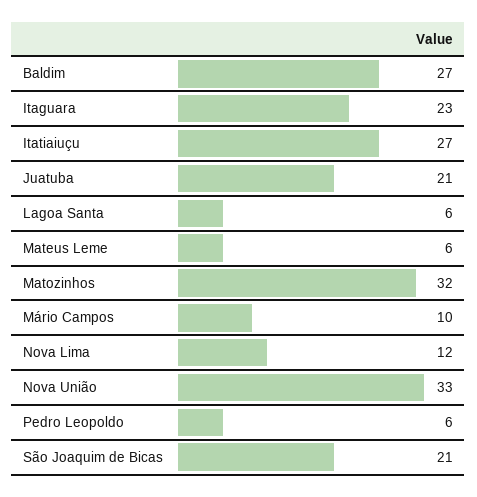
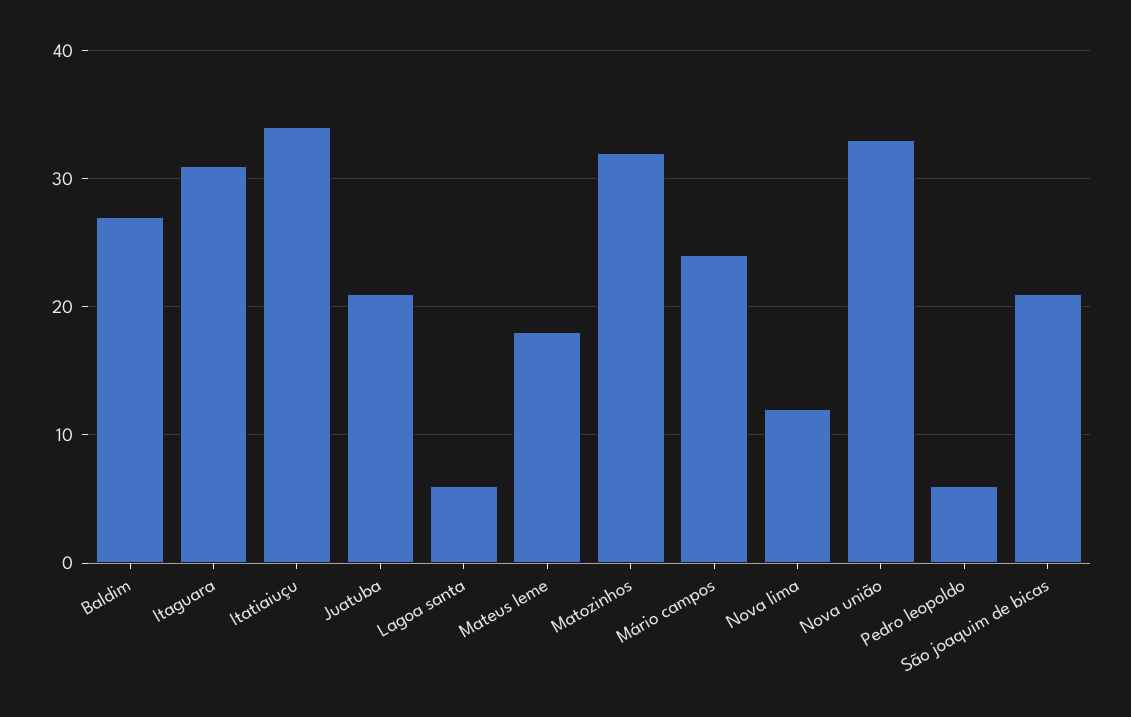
  {
    "Baldim": 27,
-   "Itaguara": 23,
+   "Itaguara": 31,
-   "Itatiaiuçu": 27,
+   "Itatiaiuçu": 34,
    "Juatuba": 21,
    "Lagoa Santa": 6,
-   "Mateus Leme": 6,
+   "Mateus Leme": 18,
    "Matozinhos": 32,
-   "Mário Campos": 10,
+   "Mário Campos": 24,
    "Nova Lima": 12,
    "Nova União": 33,
    "Pedro Leopoldo": 6,
    "São Joaquim de Bicas": 21
  }

